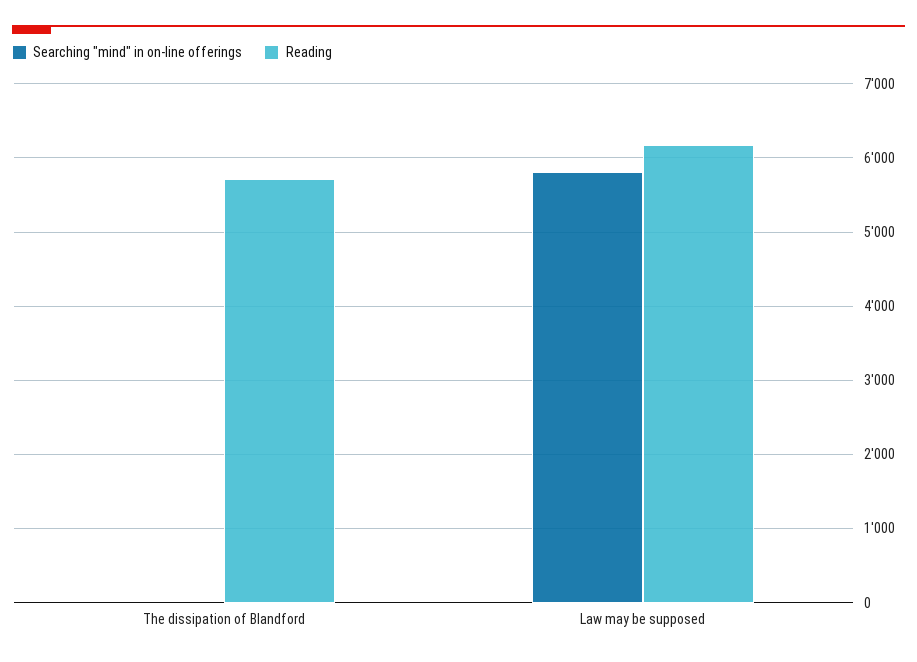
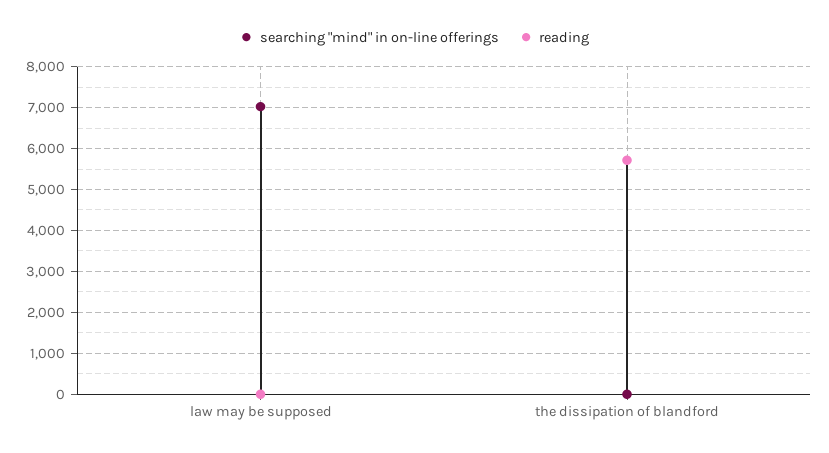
  {
    "Searching \"mind\" in on-line offerings": {
      "The dissipation of Blandford": 0,
-     "Law may be supposed": 5800
+     "Law may be supposed": 7000
    },
    "Reading": {
      "The dissipation of Blandford": 5700,
-     "Law may be supposed": 6200
+     "Law may be supposed": 0
    }
  }

